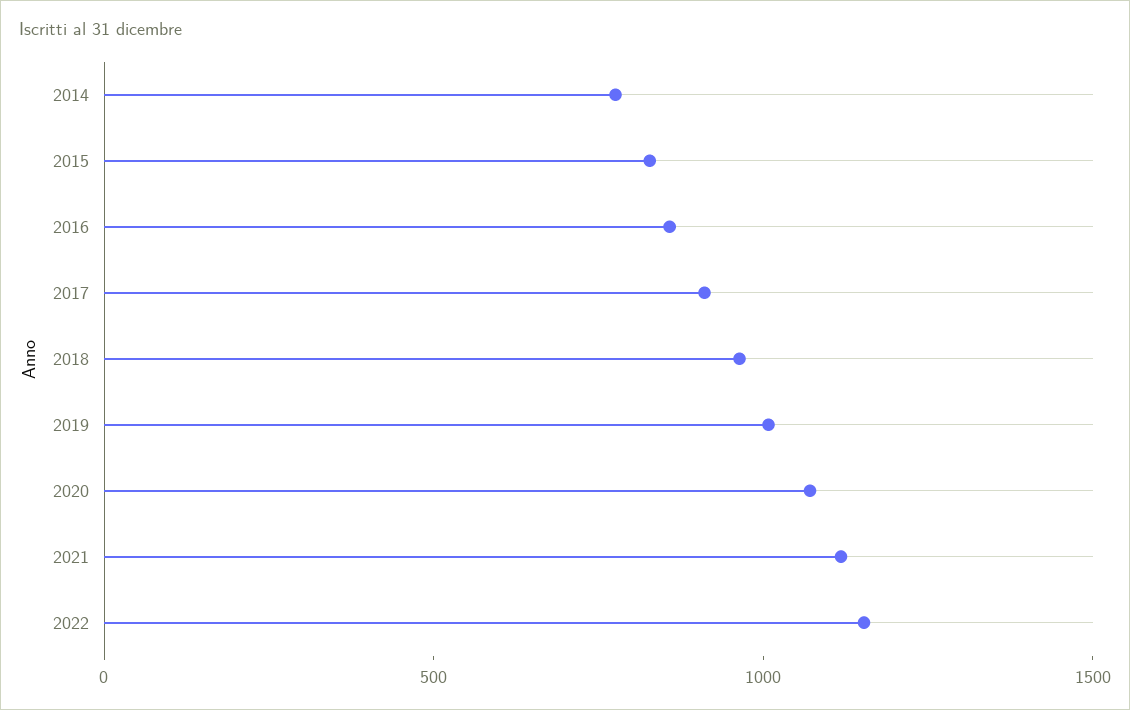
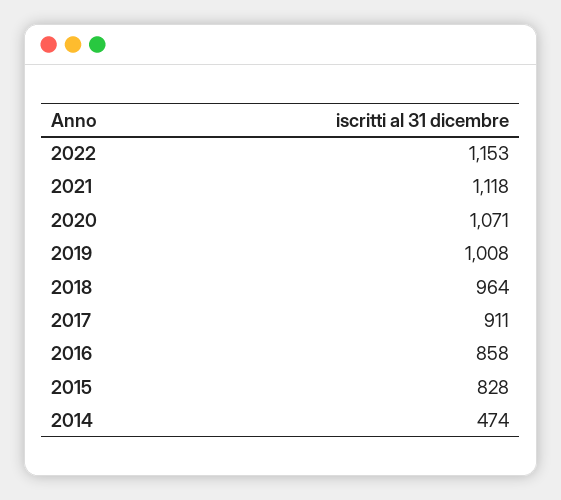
  {
-   "2014": 800,
+   "2014": 474,
    "2015": 828,
    "2016": 858,
    "2017": 911,
    "2018": 964,
    "2019": 1008,
    "2020": 1071,
    "2021": 1118,
    "2022": 1153
  }

